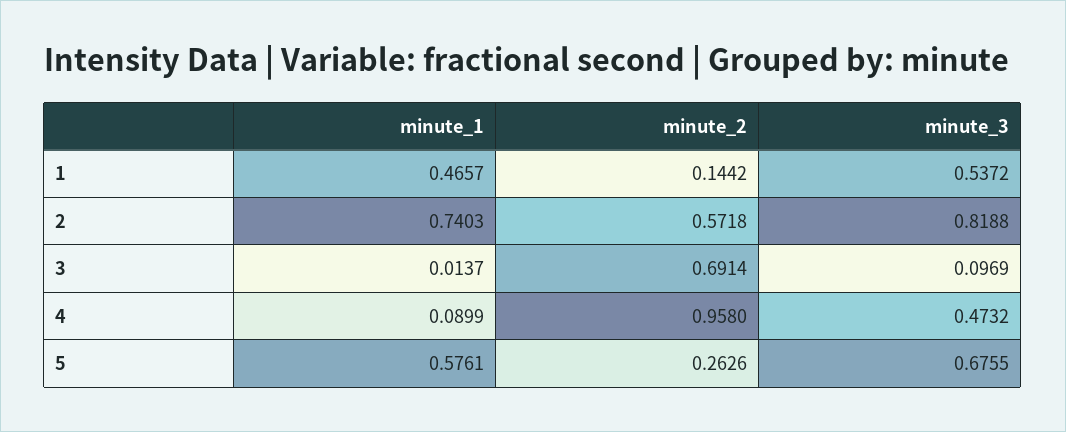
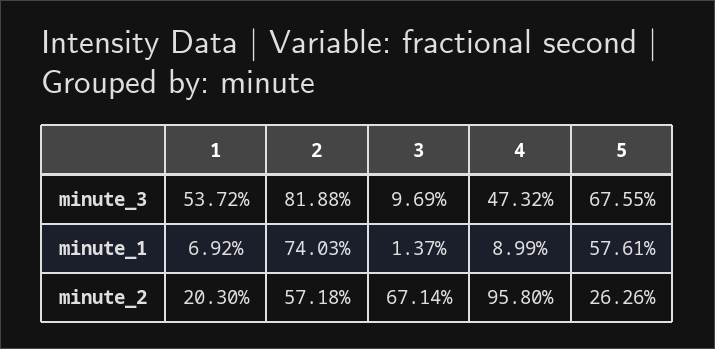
  {
    "minute_1": {
-     "1": 0.4657,
+     "1": 0.0692,
      "2": 0.7403,
      "3": 0.0137,
      "4": 0.0899,
      "5": 0.5761
    },
    "minute_2": {
-     "1": 0.1442,
+     "1": 0.203,
      "2": 0.5718,
-     "3": 0.6914,
+     "3": 0.6714,
      "4": 0.958,
      "5": 0.2626
    },
    "minute_3": {
      "1": 0.5372,
      "2": 0.8188,
      "3": 0.0969,
      "4": 0.4732,
      "5": 0.6755
    }
  }

